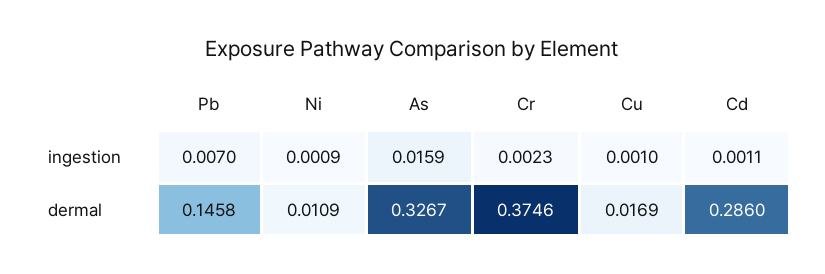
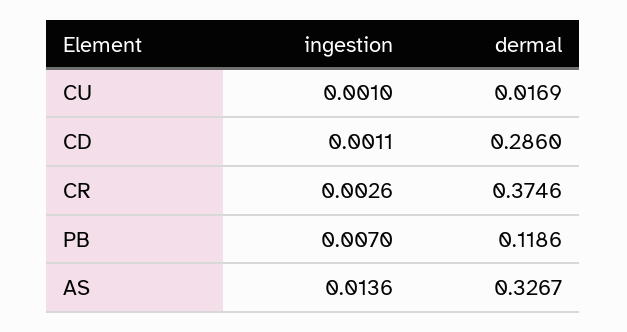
  {
    "Pb": {
      "ingestion": 0.007,
-     "dermal": 0.1458
+     "dermal": 0.1186
    },
-   "Ni": {
-     "ingestion": 0.0009,
-     "dermal": 0.0109
-   },
    "As": {
-     "ingestion": 0.0159,
+     "ingestion": 0.0136,
      "dermal": 0.3267
    },
    "Cr": {
-     "ingestion": 0.0023,
+     "ingestion": 0.0026,
      "dermal": 0.3746
    },
    "Cu": {
      "ingestion": 0.001,
      "dermal": 0.0169
    },
    "Cd": {
      "ingestion": 0.0011,
      "dermal": 0.286
    }
  }

